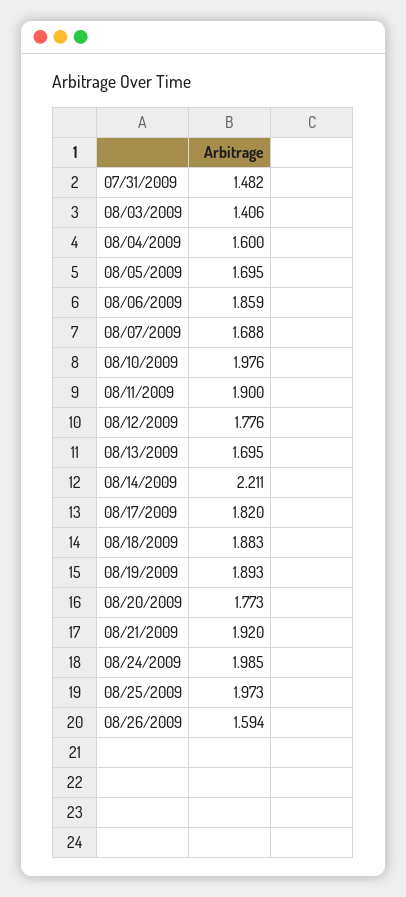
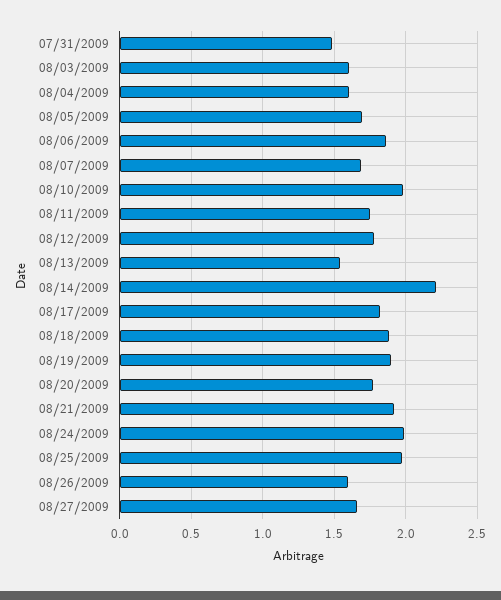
  {
    "07/31/2009": 1.482,
-   "08/03/2009": 1.406,
+   "08/03/2009": 1.6,
    "08/04/2009": 1.6,
    "08/05/2009": 1.695,
    "08/06/2009": 1.859,
    "08/07/2009": 1.688,
    "08/10/2009": 1.976,
-   "08/11/2009": 1.9,
+   "08/11/2009": 1.75,
    "08/12/2009": 1.776,
-   "08/13/2009": 1.695,
+   "08/13/2009": 1.55,
    "08/14/2009": 2.211,
    "08/17/2009": 1.82,
    "08/18/2009": 1.883,
    "08/19/2009": 1.893,
    "08/20/2009": 1.773,
    "08/21/2009": 1.92,
    "08/24/2009": 1.985,
    "08/25/2009": 1.973,
-   "08/26/2009": 1.594
+   "08/26/2009": 1.594,
+   "08/27/2009": 1.65
  }

